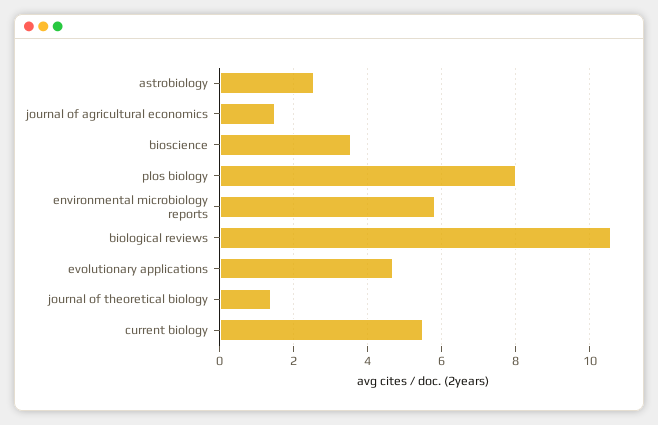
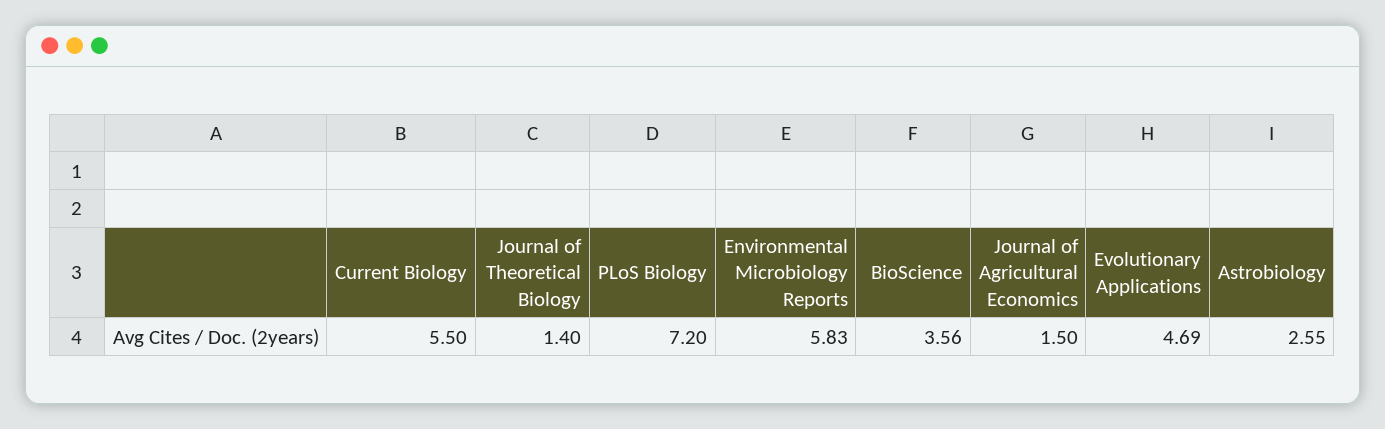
  {
    "astrobiology": 2.55,
    "journal of agricultural economics": 1.5,
    "bioscience": 3.56,
-   "plos biology": 8,
+   "plos biology": 7.2,
    "environmental microbiology reports": 5.83,
-   "biological reviews": 10.6,
    "evolutionary applications": 4.69,
    "journal of theoretical biology": 1.4,
    "current biology": 5.5
  }

